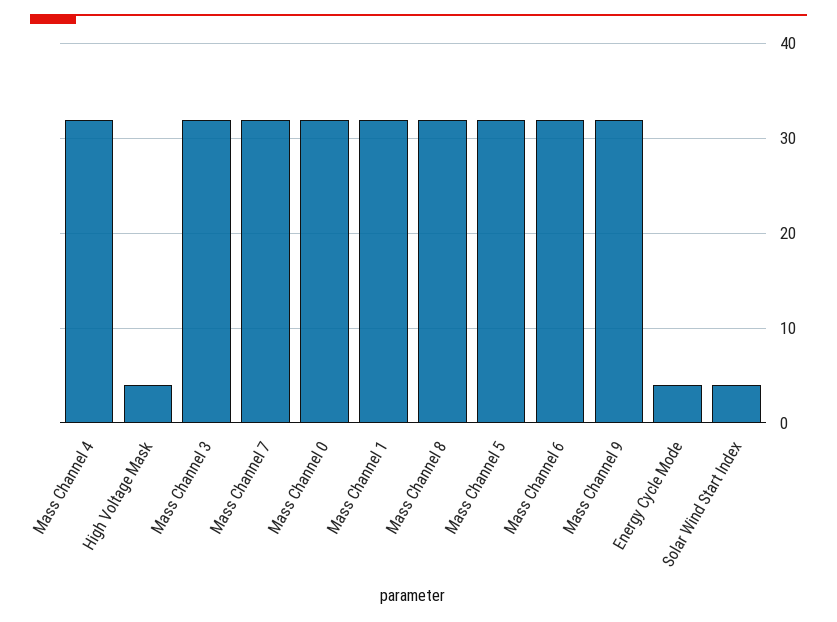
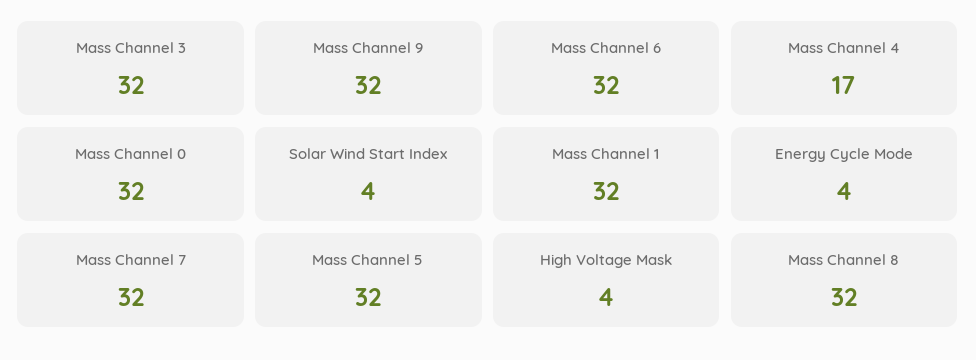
  {
-   "Mass Channel 4": 32,
+   "Mass Channel 4": 17,
    "High Voltage Mask": 4,
    "Mass Channel 3": 32,
    "Mass Channel 7": 32,
    "Mass Channel 0": 32,
    "Mass Channel 1": 32,
    "Mass Channel 8": 32,
    "Mass Channel 5": 32,
    "Mass Channel 6": 32,
    "Mass Channel 9": 32,
    "Energy Cycle Mode": 4,
    "Solar Wind Start Index": 4
  }

